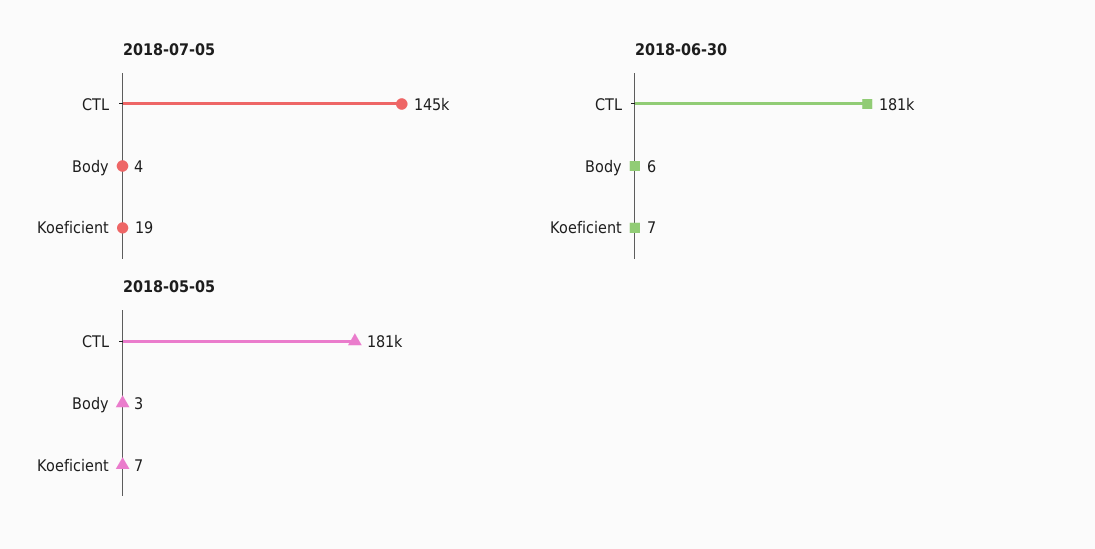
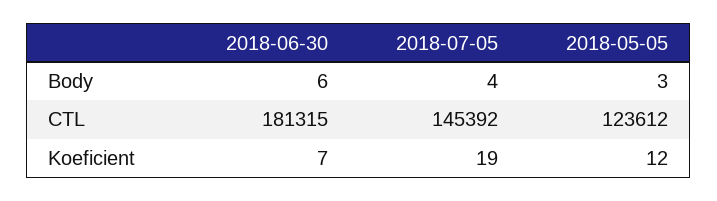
  {
    "2018-07-05": {
      "CTL": 145392,
      "Body": 4,
      "Koeficient": 19
    },
    "2018-06-30": {
      "CTL": 181315,
      "Body": 6,
      "Koeficient": 7
    },
    "2018-05-05": {
-     "CTL": 181000,
+     "CTL": 123612,
      "Body": 3,
-     "Koeficient": 7
+     "Koeficient": 12
    }
  }

